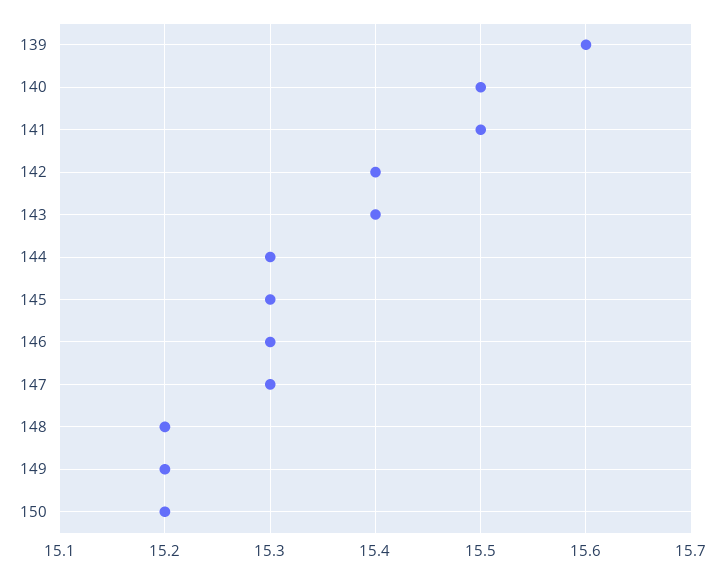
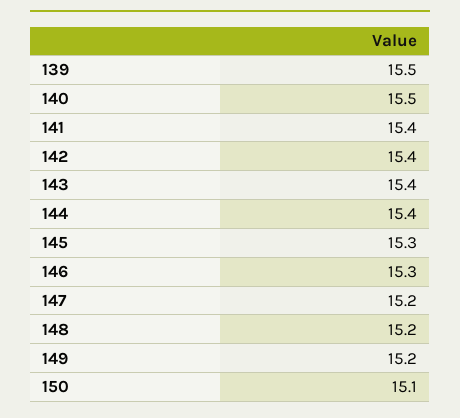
  {
-   "139": 15.6,
+   "139": 15.5,
    "140": 15.5,
-   "141": 15.5,
+   "141": 15.4,
    "142": 15.4,
    "143": 15.4,
-   "144": 15.3,
+   "144": 15.4,
    "145": 15.3,
    "146": 15.3,
-   "147": 15.3,
+   "147": 15.2,
    "148": 15.2,
    "149": 15.2,
-   "150": 15.2
+   "150": 15.1
  }

